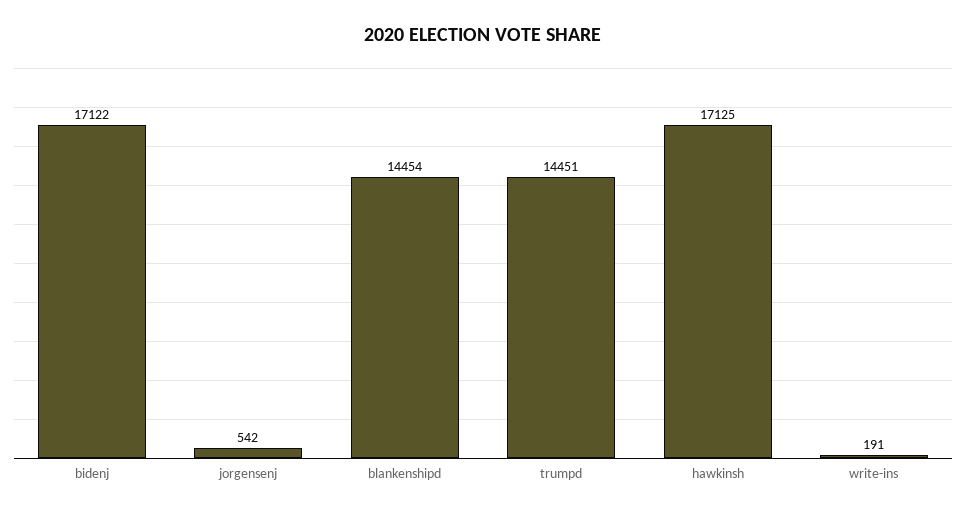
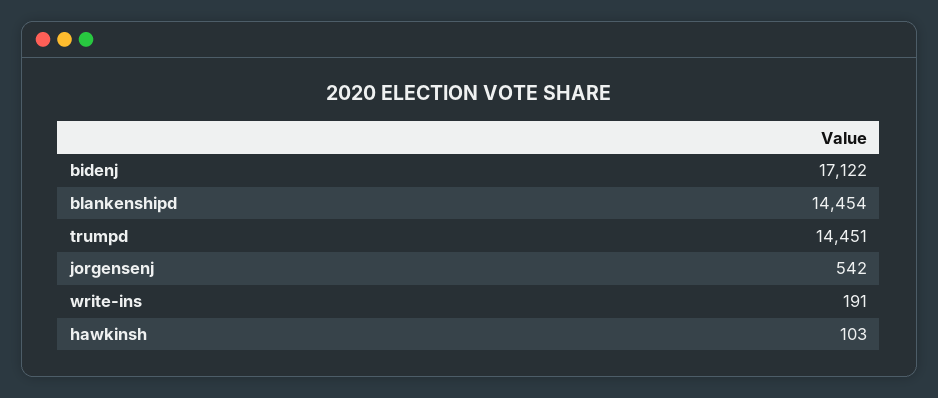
  {
    "bidenj": 17122,
    "jorgensenj": 542,
    "blankenshipd": 14454,
    "trumpd": 14451,
-   "hawkinsh": 17125,
+   "hawkinsh": 103,
    "write-ins": 191
  }

